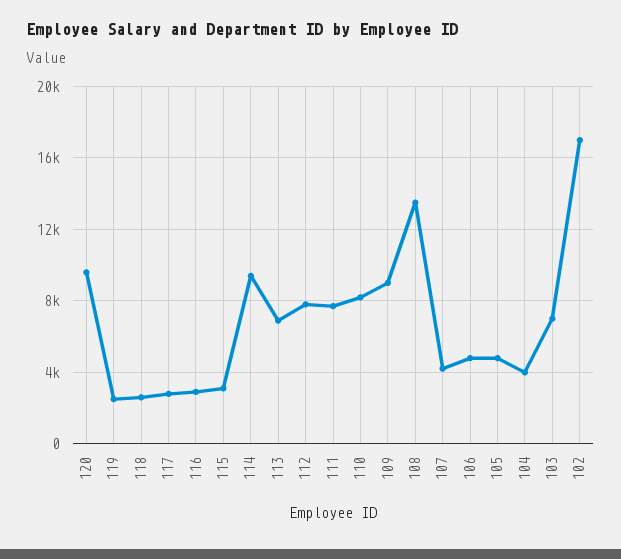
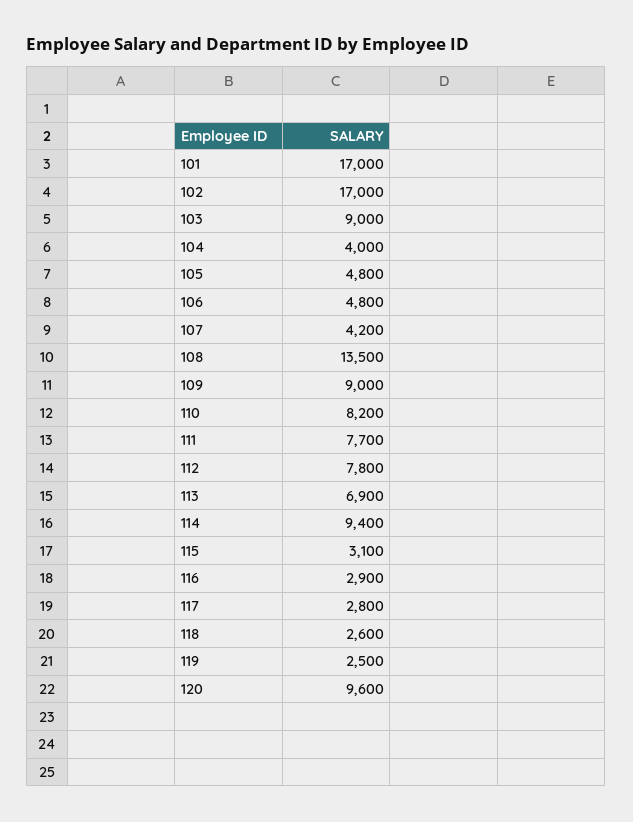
  {
    "120": 9600,
    "119": 2500,
    "118": 2600,
    "117": 2800,
    "116": 2900,
    "115": 3100,
    "114": 9400,
    "113": 6900,
    "112": 7800,
    "111": 7700,
    "110": 8200,
    "109": 9000,
    "108": 13500,
    "107": 4200,
    "106": 4800,
    "105": 4800,
    "104": 4000,
-   "103": 7000,
+   "103": 9000,
-   "102": 17000
+   "102": 17000,
+   "101": 17000
  }

